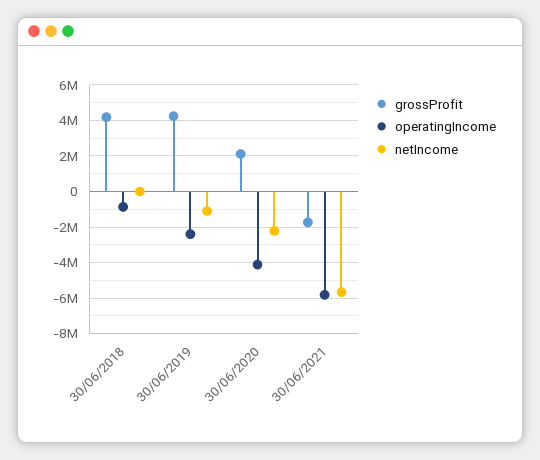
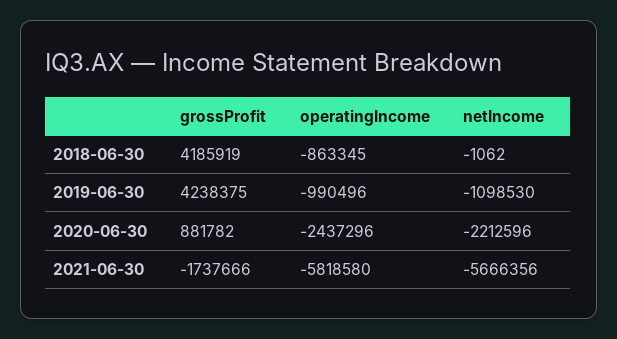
  {
    "grossProfit": {
      "30/06/2018": 4185919,
      "30/06/2019": 4238375,
-     "30/06/2020": 2000000,
+     "30/06/2020": 881782,
      "30/06/2021": -1737666
    },
    "operatingIncome": {
      "30/06/2018": -863345,
-     "30/06/2019": -2500000,
+     "30/06/2019": -990496,
-     "30/06/2020": -4000000,
+     "30/06/2020": -2437296,
      "30/06/2021": -5818580
    },
    "netIncome": {
      "30/06/2018": -1062,
      "30/06/2019": -1098530,
      "30/06/2020": -2212596,
      "30/06/2021": -5666356
    }
  }

